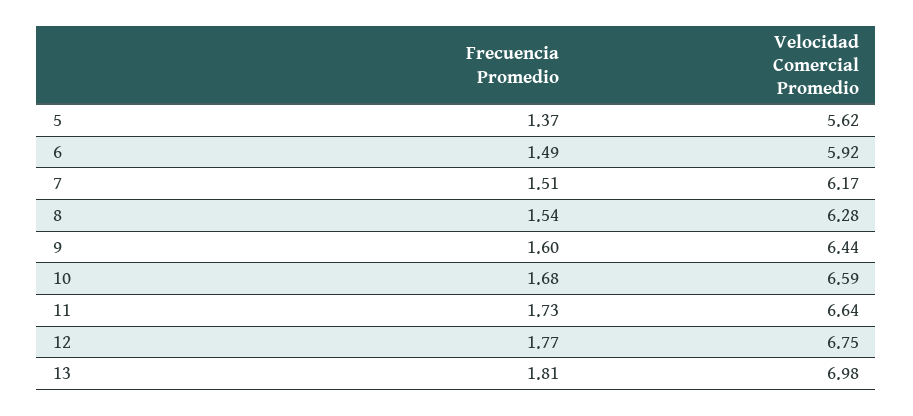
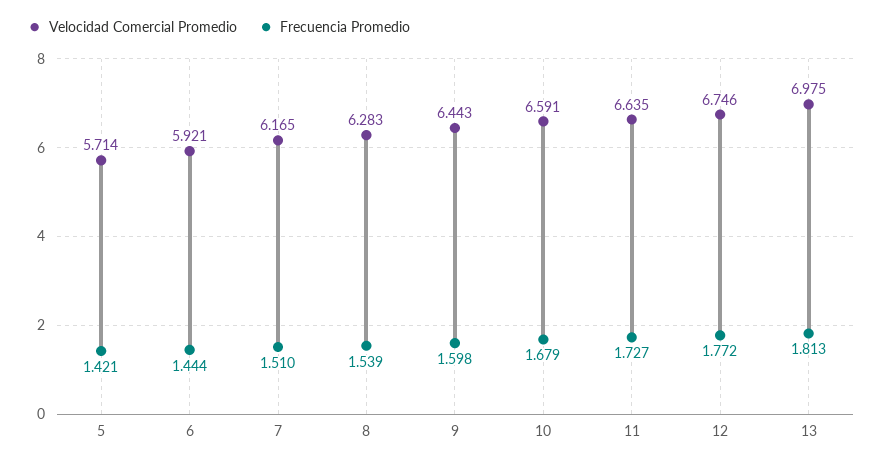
  {
    "Frecuencia Promedio": {
-     "5": 1.37,
+     "5": 1.421,
-     "6": 1.49,
+     "6": 1.444,
      "7": 1.51,
      "8": 1.539,
      "9": 1.598,
      "10": 1.679,
      "11": 1.727,
      "12": 1.772,
      "13": 1.813
    },
    "Velocidad Comercial Promedio": {
-     "5": 5.62,
+     "5": 5.714,
      "6": 5.921,
      "7": 6.165,
      "8": 6.283,
      "9": 6.443,
      "10": 6.591,
      "11": 6.635,
      "12": 6.746,
      "13": 6.975
    }
  }

